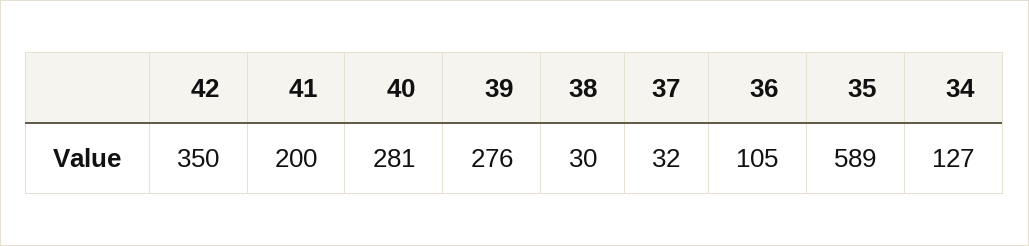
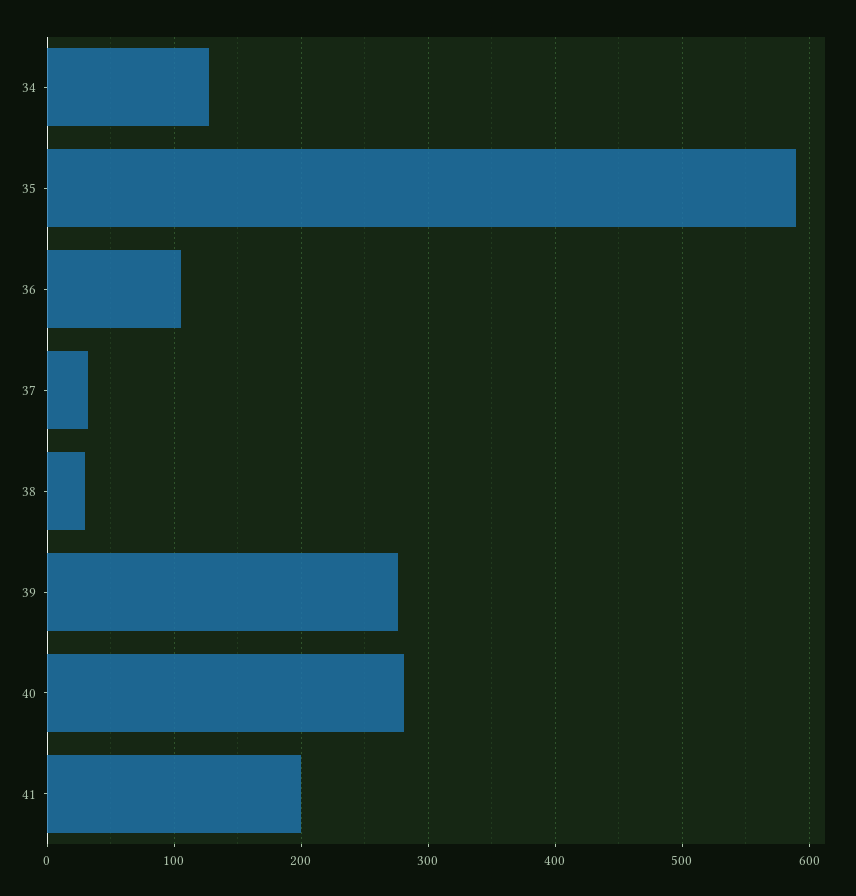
  {
-   "42": 350,
    "41": 200,
    "40": 281,
    "39": 276,
    "38": 30,
    "37": 32,
    "36": 105,
    "35": 589,
    "34": 127
  }

